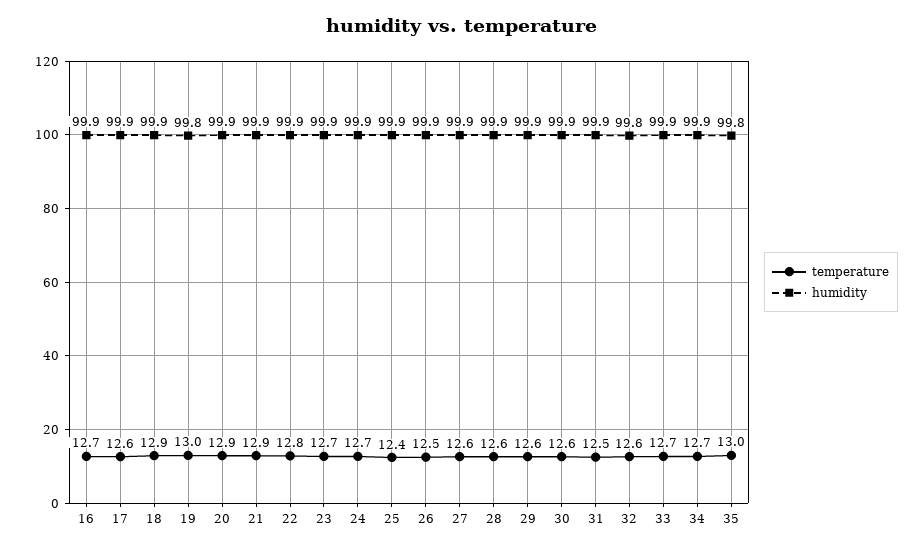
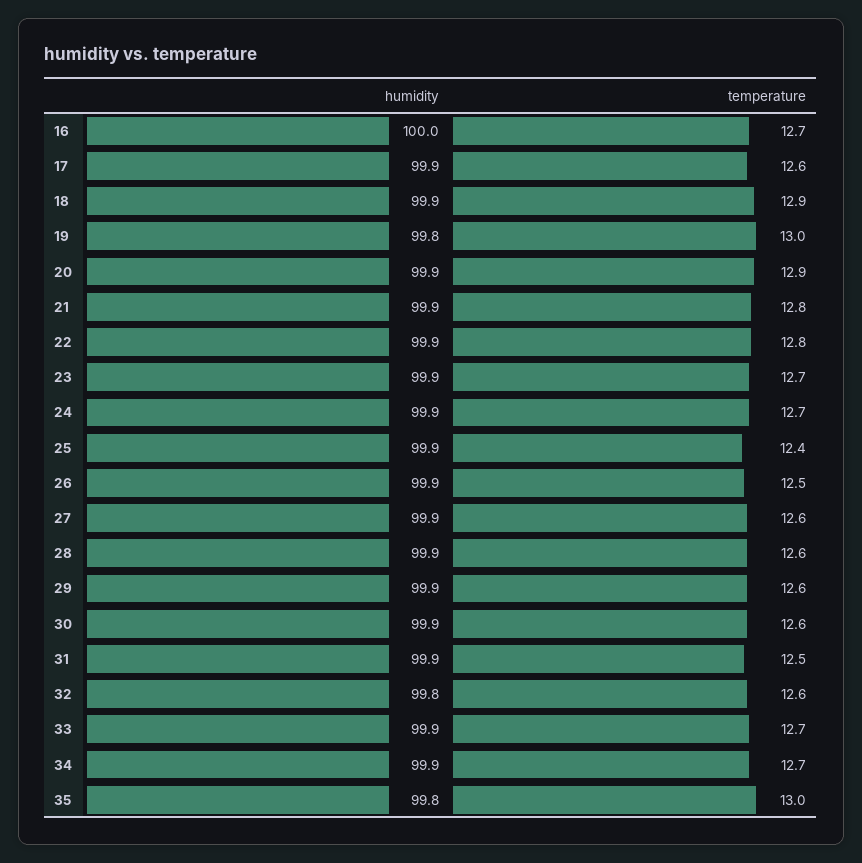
  {
    "temperature": {
      "16": 12.7,
      "17": 12.6,
      "18": 12.9,
      "19": 13,
      "20": 12.9,
-     "21": 12.9,
+     "21": 12.8,
      "22": 12.8,
      "23": 12.7,
      "24": 12.7,
      "25": 12.4,
      "26": 12.5,
      "27": 12.6,
      "28": 12.6,
      "29": 12.6,
      "30": 12.6,
      "31": 12.5,
      "32": 12.6,
      "33": 12.7,
      "34": 12.7,
      "35": 13
    },
    "humidity": {
-     "16": 99.9,
+     "16": 100,
      "17": 99.9,
      "18": 99.9,
      "19": 99.8,
      "20": 99.9,
      "21": 99.9,
      "22": 99.9,
      "23": 99.9,
      "24": 99.9,
      "25": 99.9,
      "26": 99.9,
      "27": 99.9,
      "28": 99.9,
      "29": 99.9,
      "30": 99.9,
      "31": 99.9,
      "32": 99.8,
      "33": 99.9,
      "34": 99.9,
      "35": 99.8
    }
  }

